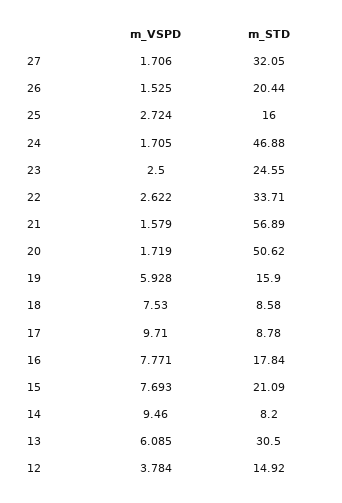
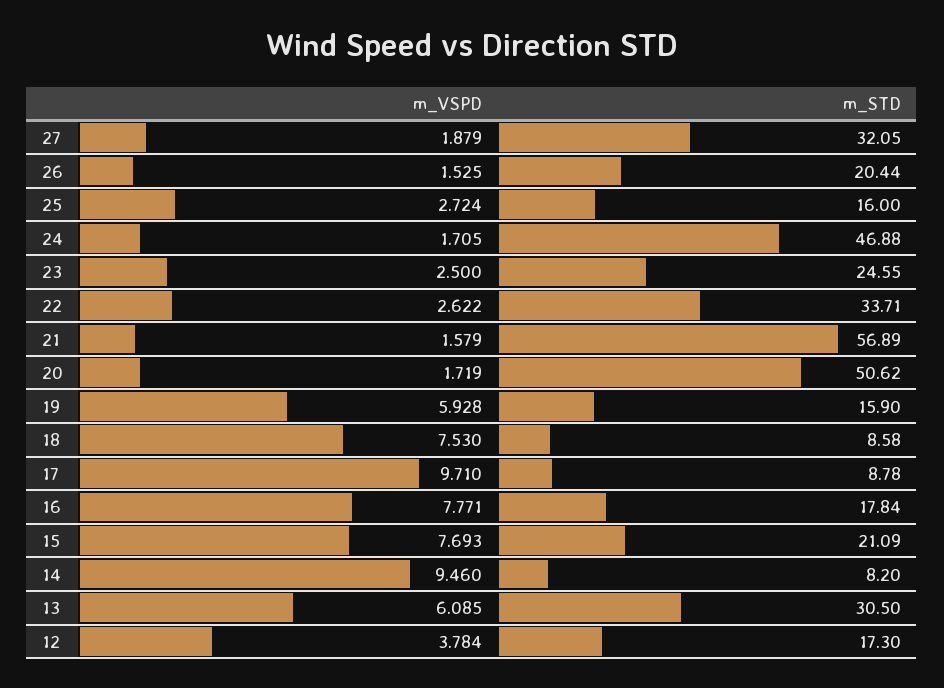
  {
    "m_VSPD": {
-     "27": 1.706,
+     "27": 1.879,
      "26": 1.525,
      "25": 2.724,
      "24": 1.705,
      "23": 2.5,
      "22": 2.622,
      "21": 1.579,
      "20": 1.719,
      "19": 5.928,
      "18": 7.53,
      "17": 9.71,
      "16": 7.771,
      "15": 7.693,
      "14": 9.46,
      "13": 6.085,
      "12": 3.784
    },
    "m_STD": {
      "27": 32.05,
      "26": 20.44,
      "25": 16,
      "24": 46.88,
      "23": 24.55,
      "22": 33.71,
      "21": 56.89,
      "20": 50.62,
      "19": 15.9,
      "18": 8.58,
      "17": 8.78,
      "16": 17.84,
      "15": 21.09,
      "14": 8.2,
      "13": 30.5,
-     "12": 14.92
+     "12": 17.3
    }
  }

